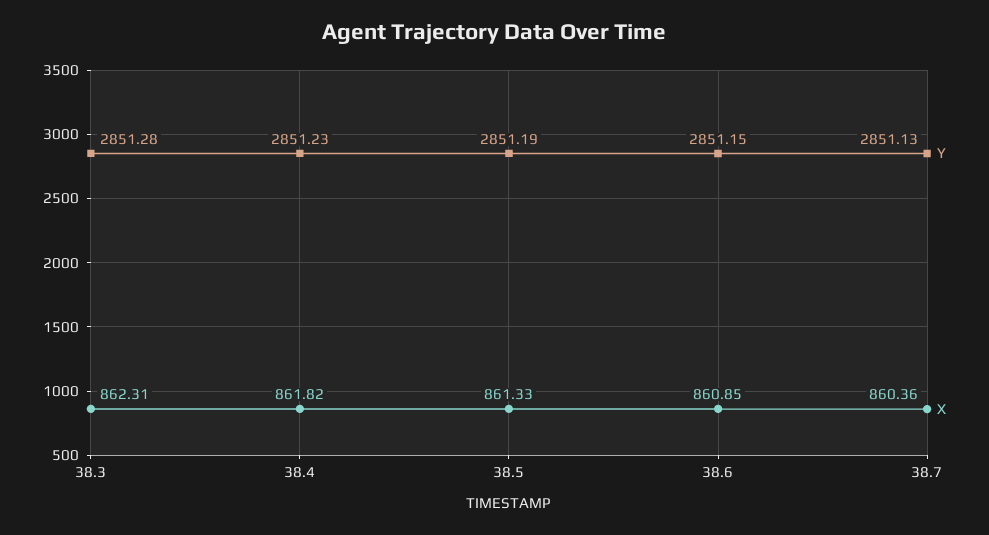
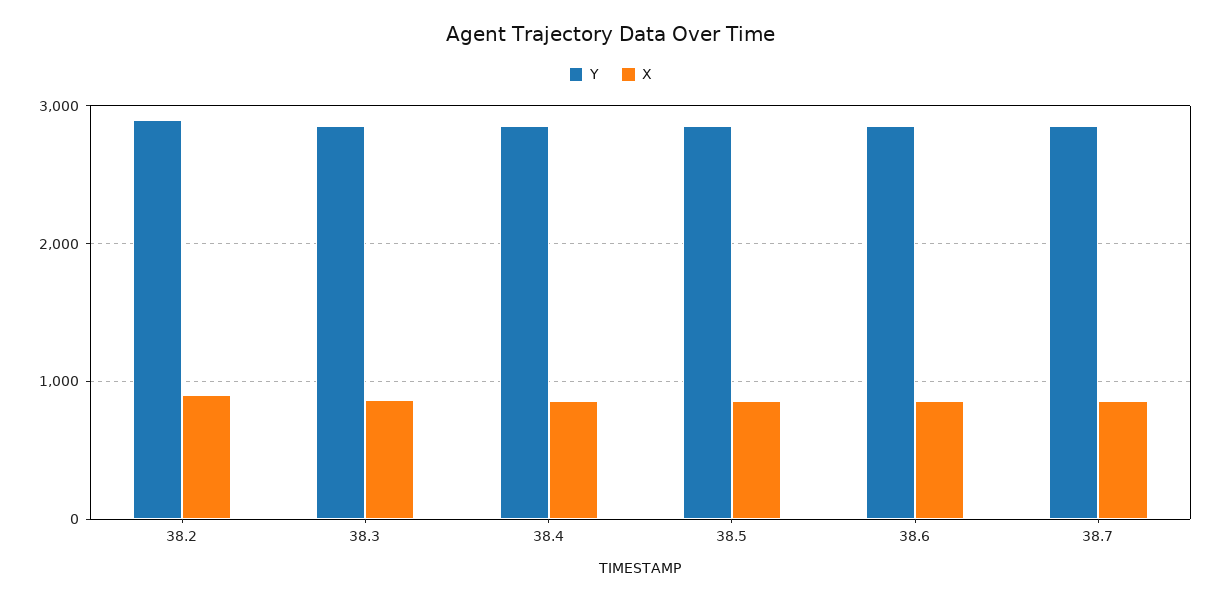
  {
    "Y": {
      "38.3": 2851.28,
      "38.4": 2851.23,
      "38.5": 2851.19,
      "38.6": 2851.15,
-     "38.7": 2851.13
+     "38.7": 2851.13,
+     "38.2": 2900
    },
    "X": {
      "38.3": 862.31,
      "38.4": 861.82,
      "38.5": 861.33,
      "38.6": 860.85,
-     "38.7": 860.36
+     "38.7": 860.36,
+     "38.2": 900
    }
  }

